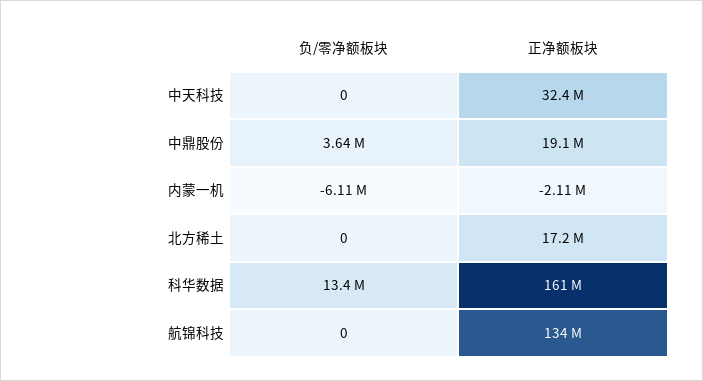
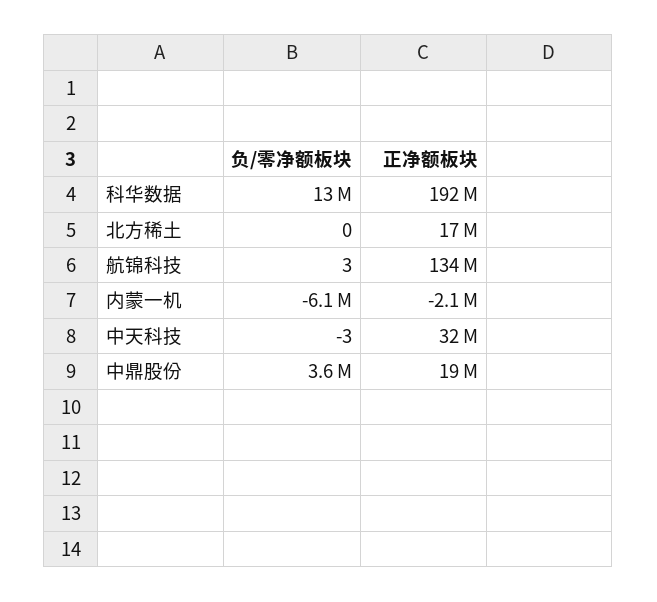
  {
    "负/零净额板块": {
-     "中天科技": 0,
+     "中天科技": -3,
      "中鼎股份": 3640000,
      "内蒙一机": -6110000,
      "北方稀土": 0,
      "科华数据": 13400000,
-     "航锦科技": 0
+     "航锦科技": 3
    },
    "正净额板块": {
      "中天科技": 32400000,
      "中鼎股份": 19100000,
      "内蒙一机": -2110000,
      "北方稀土": 17200000,
-     "科华数据": 161000000,
+     "科华数据": 192000000,
      "航锦科技": 134000000
    }
  }

